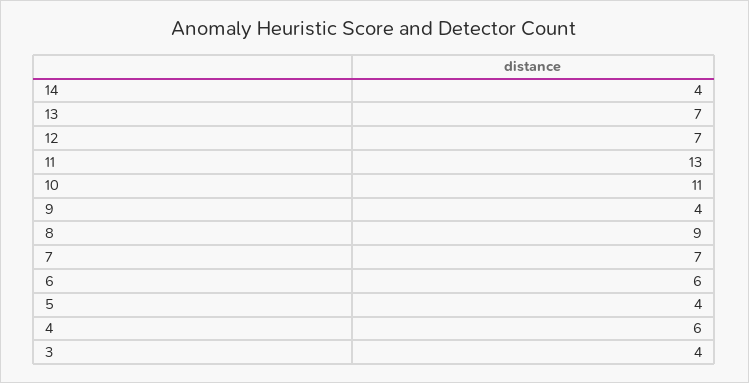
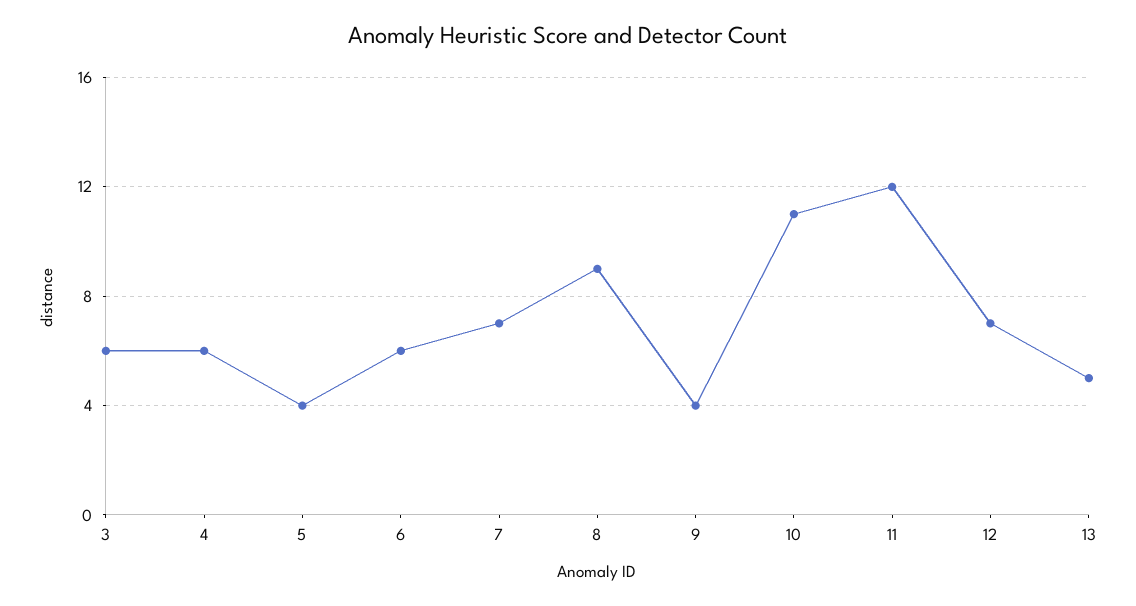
  {
-   "14": 4,
-   "13": 7,
+   "13": 5,
    "12": 7,
-   "11": 13,
+   "11": 12,
    "10": 11,
    "9": 4,
    "8": 9,
    "7": 7,
    "6": 6,
    "5": 4,
    "4": 6,
-   "3": 4
+   "3": 6
  }

